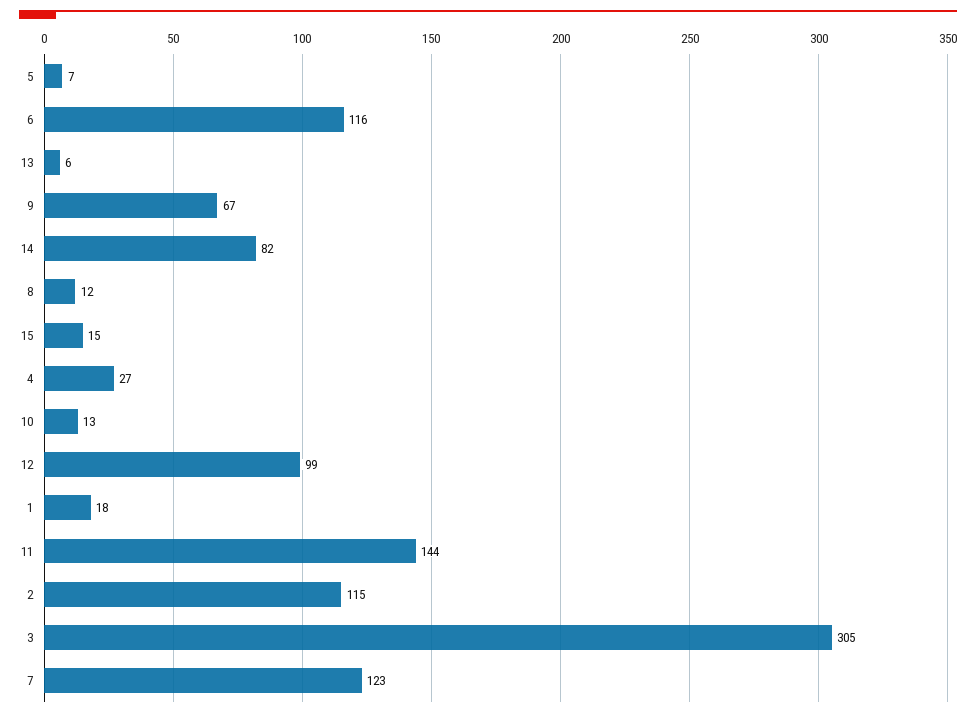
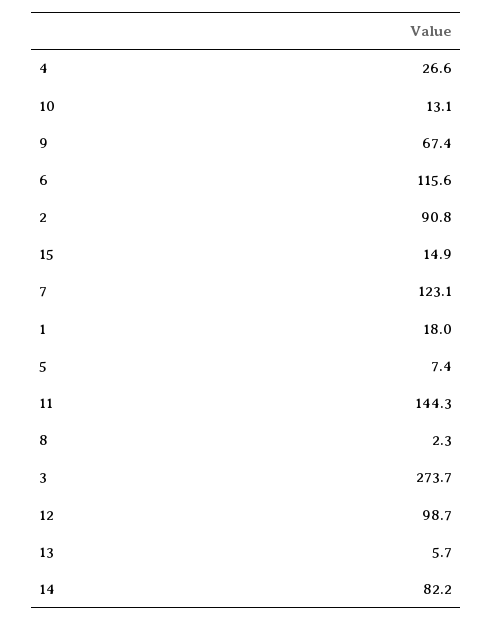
  {
    "5": 7.4,
    "6": 115.6,
    "13": 5.7,
    "9": 67.4,
    "14": 82.2,
-   "8": 12,
+   "8": 2.3,
    "15": 14.9,
    "4": 26.6,
    "10": 13.1,
    "12": 98.7,
    "1": 18,
    "11": 144.3,
-   "2": 115,
+   "2": 90.8,
-   "3": 305,
+   "3": 273.7,
    "7": 123.1
  }

